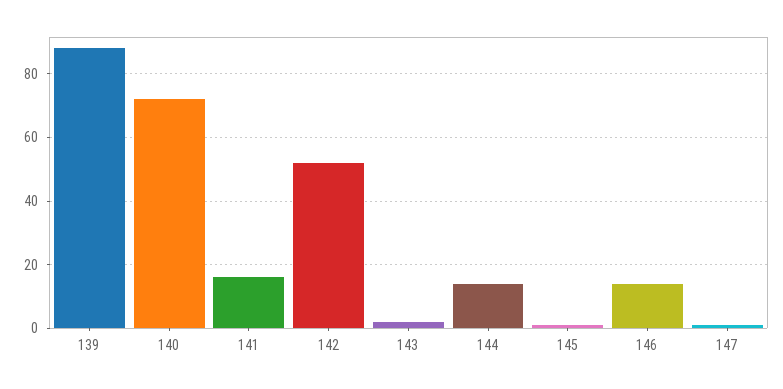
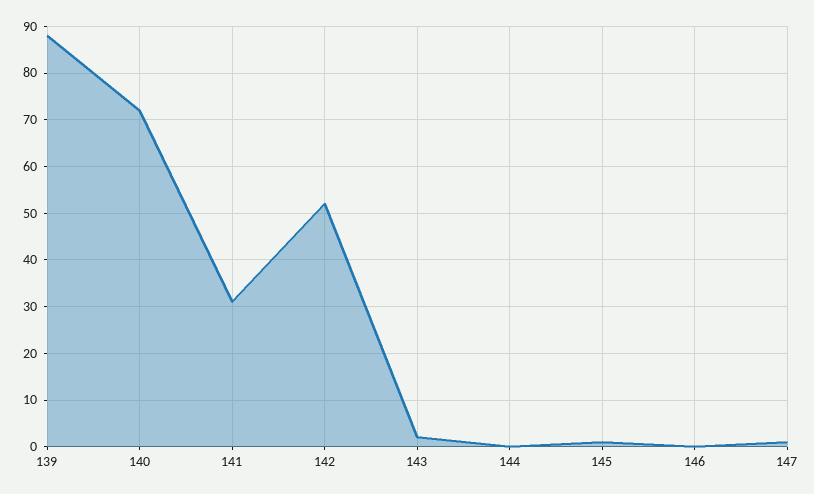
  {
    "139": 90,
    "140": 70,
-   "141": 15,
+   "141": 30,
    "142": 50,
    "143": 0,
-   "144": 15,
+   "144": 0,
    "145": 0,
-   "146": 15,
+   "146": 0,
    "147": 0
  }

